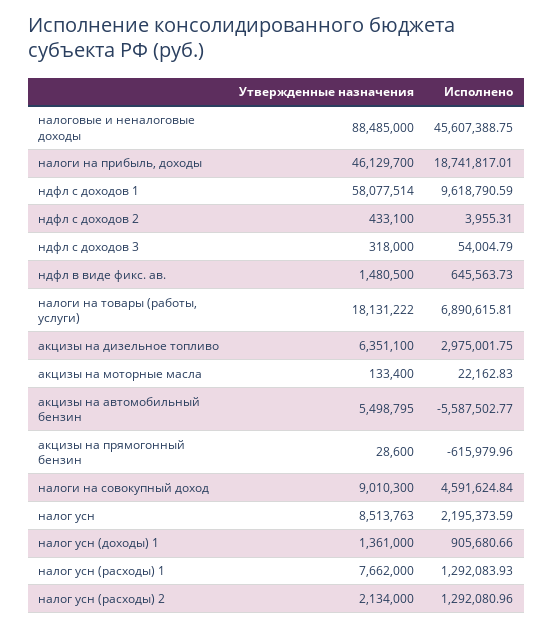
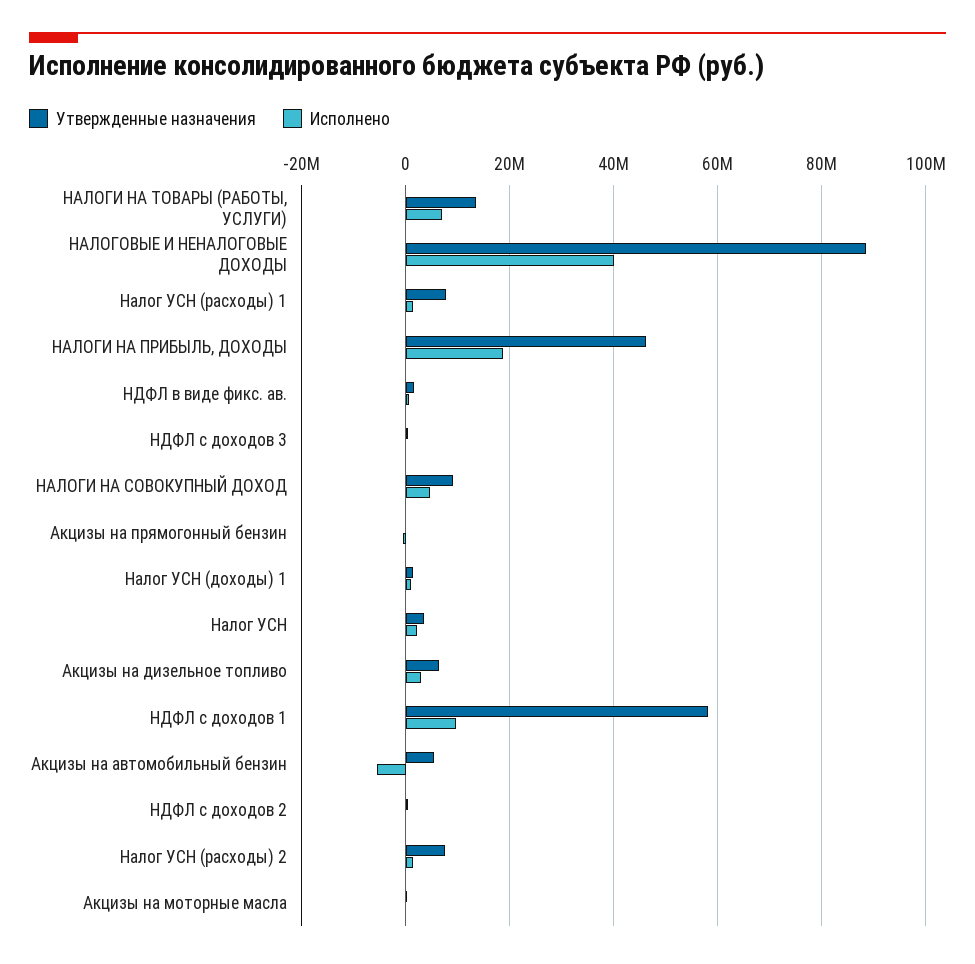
  {
    "Утвержденные назначения": {
      "налоговые и неналоговые доходы": 88485000,
      "налоги на прибыль, доходы": 46129700,
      "ндфл с доходов 1": 58077514,
      "ндфл с доходов 2": 433100,
      "ндфл с доходов 3": 318000,
      "ндфл в виде фикс. ав.": 1480500,
-     "налоги на товары (работы, услуги)": 18131222,
+     "налоги на товары (работы, услуги)": 14000000,
      "акцизы на дизельное топливо": 6351100,
      "акцизы на моторные масла": 133400,
      "акцизы на автомобильный бензин": 5498795,
      "акцизы на прямогонный бензин": 28600,
      "налоги на совокупный доход": 9010300,
-     "налог усн": 8513763,
+     "налог усн": 4000000,
      "налог усн (доходы) 1": 1361000,
      "налог усн (расходы) 1": 7662000,
-     "налог усн (расходы) 2": 2134000
+     "налог усн (расходы) 2": 8000000
    },
    "Исполнено": {
-     "налоговые и неналоговые доходы": 45607388.75,
+     "налоговые и неналоговые доходы": 40000000,
      "налоги на прибыль, доходы": 18741817.01,
      "ндфл с доходов 1": 9618790.59,
      "ндфл с доходов 2": 3955.31,
      "ндфл с доходов 3": 54004.79,
      "ндфл в виде фикс. ав.": 645563.73,
      "налоги на товары (работы, услуги)": 6890615.81,
      "акцизы на дизельное топливо": 2975001.75,
      "акцизы на моторные масла": 22162.83,
      "акцизы на автомобильный бензин": -5587502.77,
      "акцизы на прямогонный бензин": -615979.96,
      "налоги на совокупный доход": 4591624.84,
      "налог усн": 2195373.59,
      "налог усн (доходы) 1": 905680.66,
      "налог усн (расходы) 1": 1292083.93,
      "налог усн (расходы) 2": 1292080.96
    }
  }

